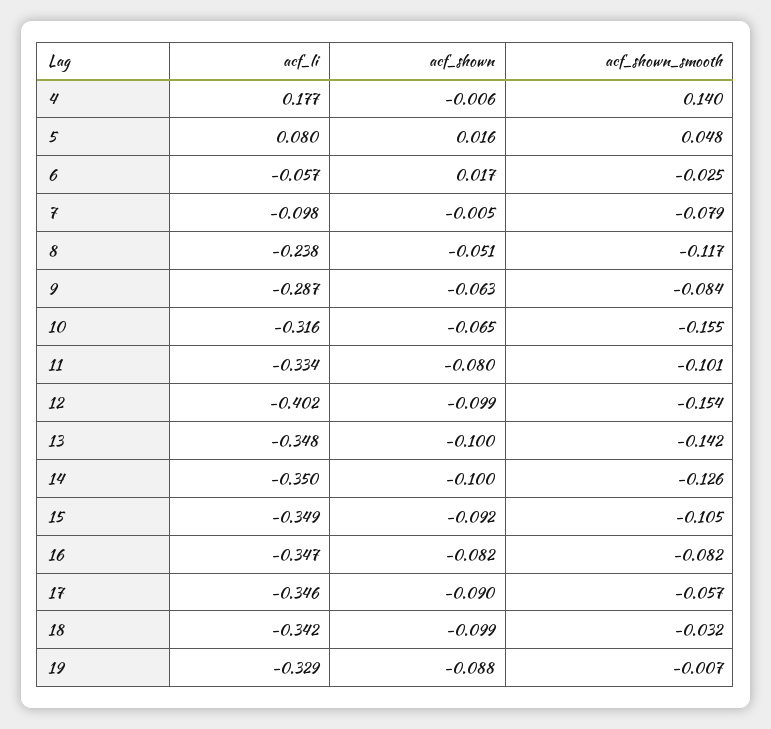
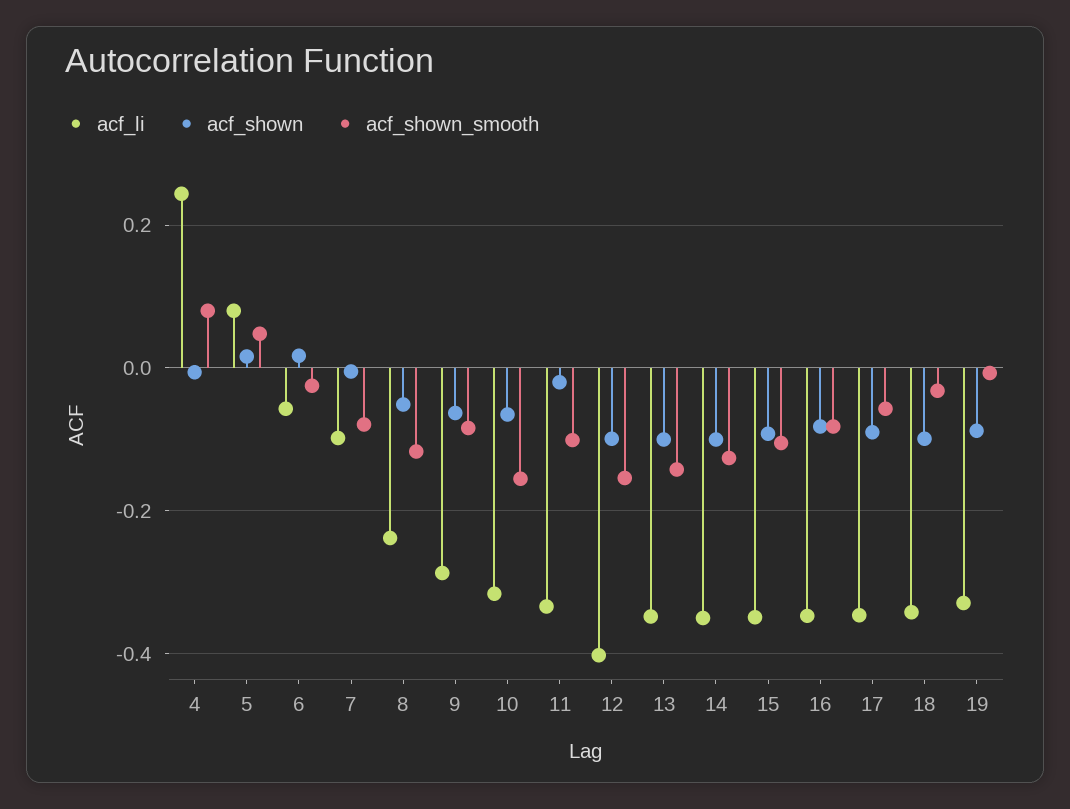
  {
    "acf_li": {
-     "4": 0.177,
+     "4": 0.24,
      "5": 0.08,
      "6": -0.057,
      "7": -0.098,
      "8": -0.238,
      "9": -0.287,
      "10": -0.316,
      "11": -0.334,
      "12": -0.402,
      "13": -0.348,
      "14": -0.35,
      "15": -0.349,
      "16": -0.347,
      "17": -0.346,
      "18": -0.342,
      "19": -0.329
    },
    "acf_shown": {
      "4": -0.006,
      "5": 0.016,
      "6": 0.017,
      "7": -0.005,
      "8": -0.051,
      "9": -0.063,
      "10": -0.065,
-     "11": -0.08,
+     "11": -0.02,
      "12": -0.099,
      "13": -0.1,
      "14": -0.1,
      "15": -0.092,
      "16": -0.082,
      "17": -0.09,
      "18": -0.099,
      "19": -0.088
    },
    "acf_shown_smooth": {
-     "4": 0.14,
+     "4": 0.08,
      "5": 0.048,
      "6": -0.025,
      "7": -0.079,
      "8": -0.117,
      "9": -0.084,
      "10": -0.155,
      "11": -0.101,
      "12": -0.154,
      "13": -0.142,
      "14": -0.126,
      "15": -0.105,
      "16": -0.082,
      "17": -0.057,
      "18": -0.032,
      "19": -0.007
    }
  }

